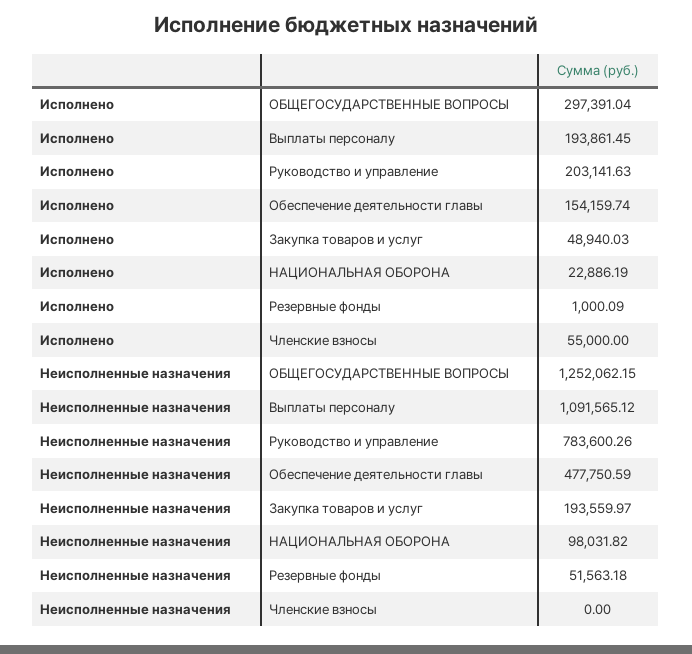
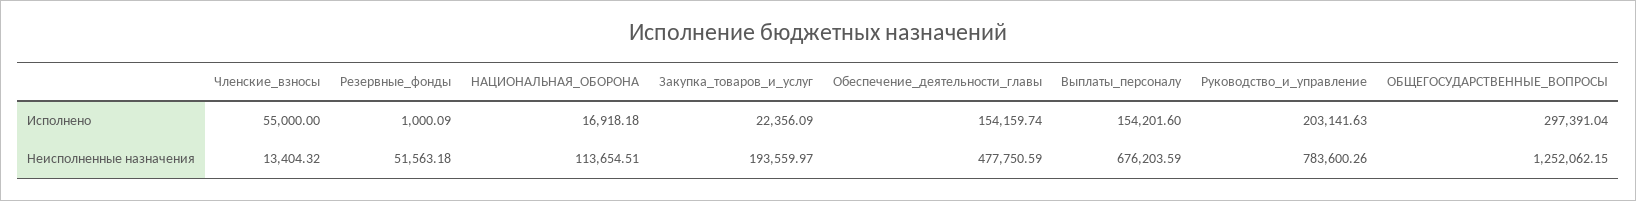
  {
    "Исполнено": {
      "ОБЩЕГОСУДАРСТВЕННЫЕ ВОПРОСЫ": 297391.04,
-     "Выплаты персоналу": 193861.45,
+     "Выплаты персоналу": 154201.6,
      "Руководство и управление": 203141.63,
      "Обеспечение деятельности главы": 154159.74,
-     "Закупка товаров и услуг": 48940.03,
+     "Закупка товаров и услуг": 22356.09,
-     "НАЦИОНАЛЬНАЯ ОБОРОНА": 22886.19,
+     "НАЦИОНАЛЬНАЯ ОБОРОНА": 16918.18,
      "Резервные фонды": 1000.09,
      "Членские взносы": 55000
    },
    "Неисполненные назначения": {
      "ОБЩЕГОСУДАРСТВЕННЫЕ ВОПРОСЫ": 1252062.15,
-     "Выплаты персоналу": 1091565.12,
+     "Выплаты персоналу": 676203.59,
      "Руководство и управление": 783600.26,
      "Обеспечение деятельности главы": 477750.59,
      "Закупка товаров и услуг": 193559.97,
-     "НАЦИОНАЛЬНАЯ ОБОРОНА": 98031.82,
+     "НАЦИОНАЛЬНАЯ ОБОРОНА": 113654.51,
      "Резервные фонды": 51563.18,
-     "Членские взносы": 0
+     "Членские взносы": 13404.32
    }
  }

